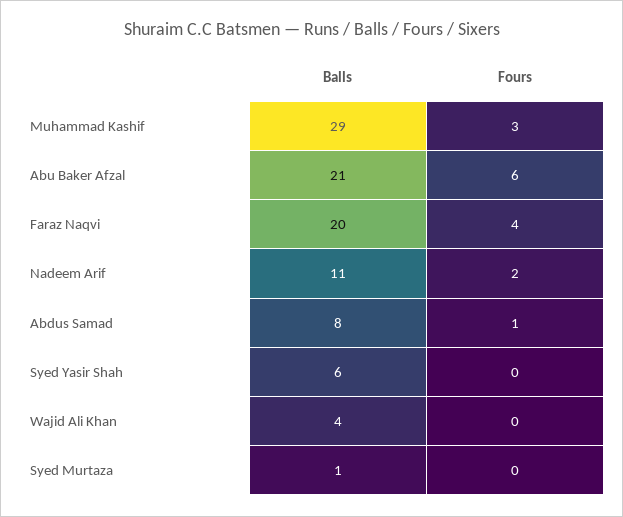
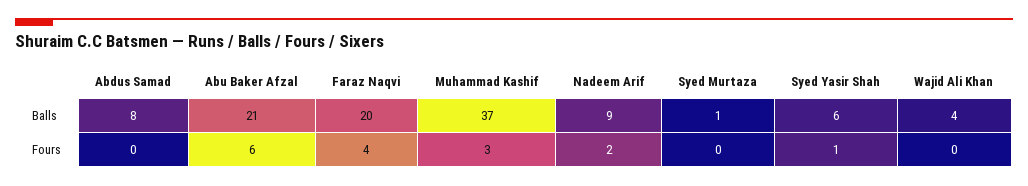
  {
    "Balls": {
-     "Muhammad Kashif": 29,
+     "Muhammad Kashif": 37,
      "Abu Baker Afzal": 21,
      "Faraz Naqvi": 20,
-     "Nadeem Arif": 11,
+     "Nadeem Arif": 9,
      "Abdus Samad": 8,
      "Syed Yasir Shah": 6,
      "Wajid Ali Khan": 4,
      "Syed Murtaza": 1
    },
    "Fours": {
      "Muhammad Kashif": 3,
      "Abu Baker Afzal": 6,
      "Faraz Naqvi": 4,
      "Nadeem Arif": 2,
-     "Abdus Samad": 1,
+     "Abdus Samad": 0,
-     "Syed Yasir Shah": 0,
+     "Syed Yasir Shah": 1,
      "Wajid Ali Khan": 0,
      "Syed Murtaza": 0
    }
  }

